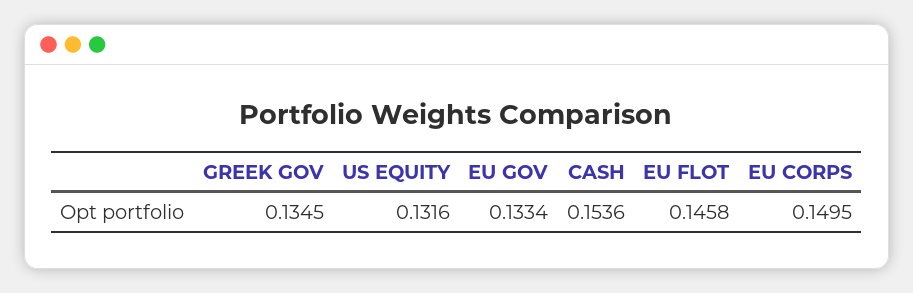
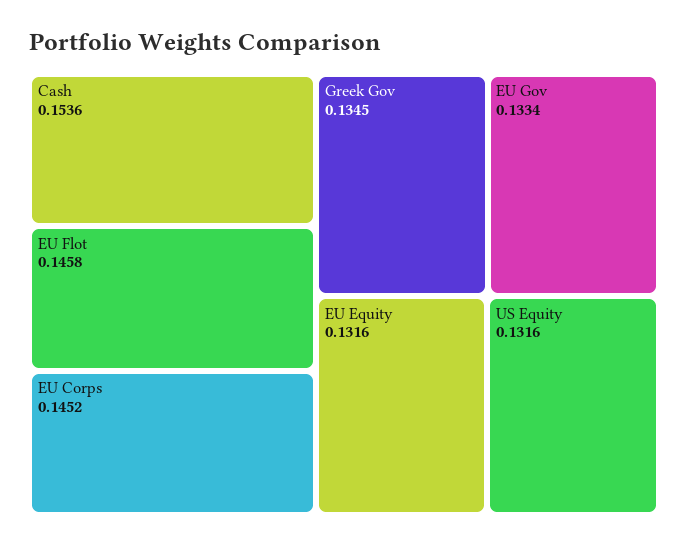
  {
    "GREEK GOV": 0.1345,
    "US EQUITY": 0.1316,
    "EU GOV": 0.1334,
    "CASH": 0.1536,
    "EU FLOT": 0.1458,
-   "EU CORPS": 0.1495
+   "EU CORPS": 0.1452,
+   "EU Equity": 0.1316
  }

